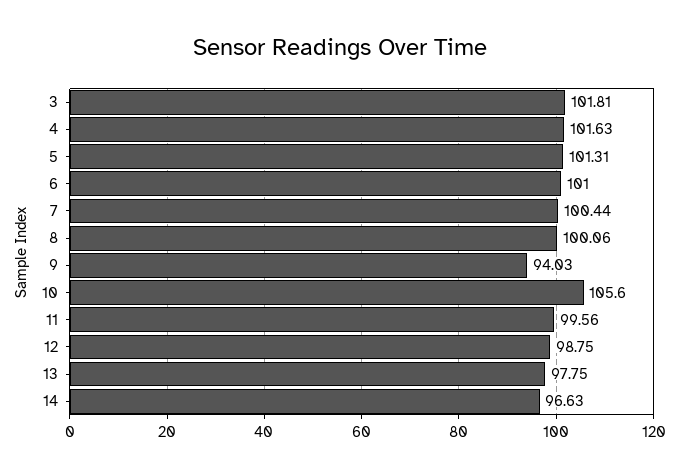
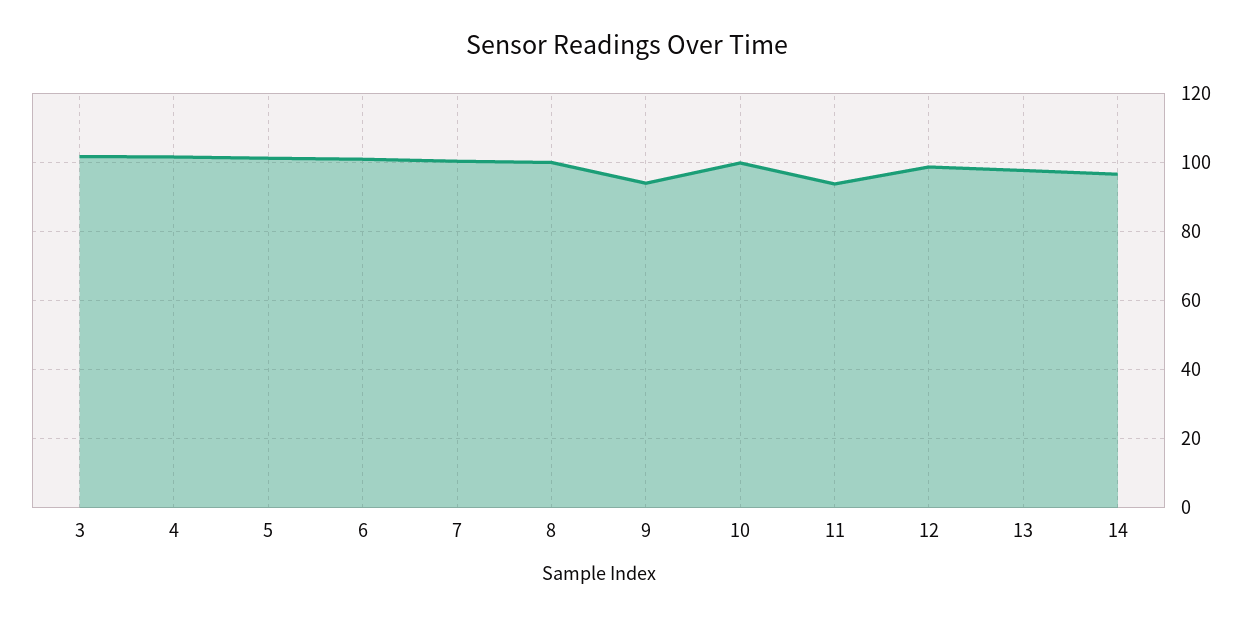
  {
    "3": 101.81,
    "4": 101.63,
    "5": 101.31,
    "6": 101,
    "7": 100.44,
    "8": 100.06,
    "9": 94.03,
-   "10": 105.6,
+   "10": 100,
-   "11": 99.56,
+   "11": 94,
    "12": 98.75,
    "13": 97.75,
    "14": 96.63
  }

